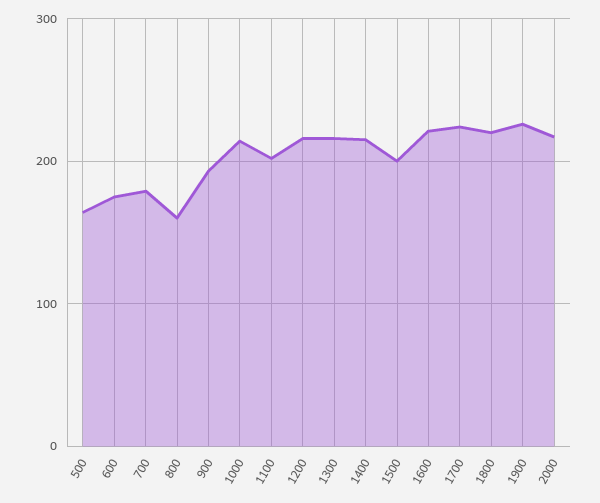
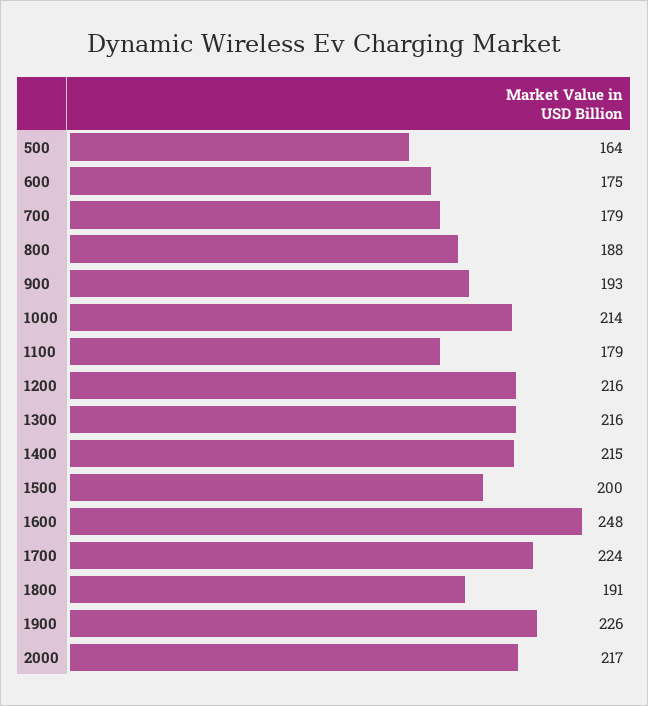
  {
    "500": 164,
    "600": 175,
    "700": 179,
-   "800": 160,
+   "800": 188,
    "900": 193,
    "1000": 214,
-   "1100": 200,
+   "1100": 179,
    "1200": 216,
    "1300": 216,
    "1400": 215,
    "1500": 200,
-   "1600": 220,
+   "1600": 248,
    "1700": 224,
-   "1800": 220,
+   "1800": 191,
    "1900": 226,
    "2000": 217
  }

